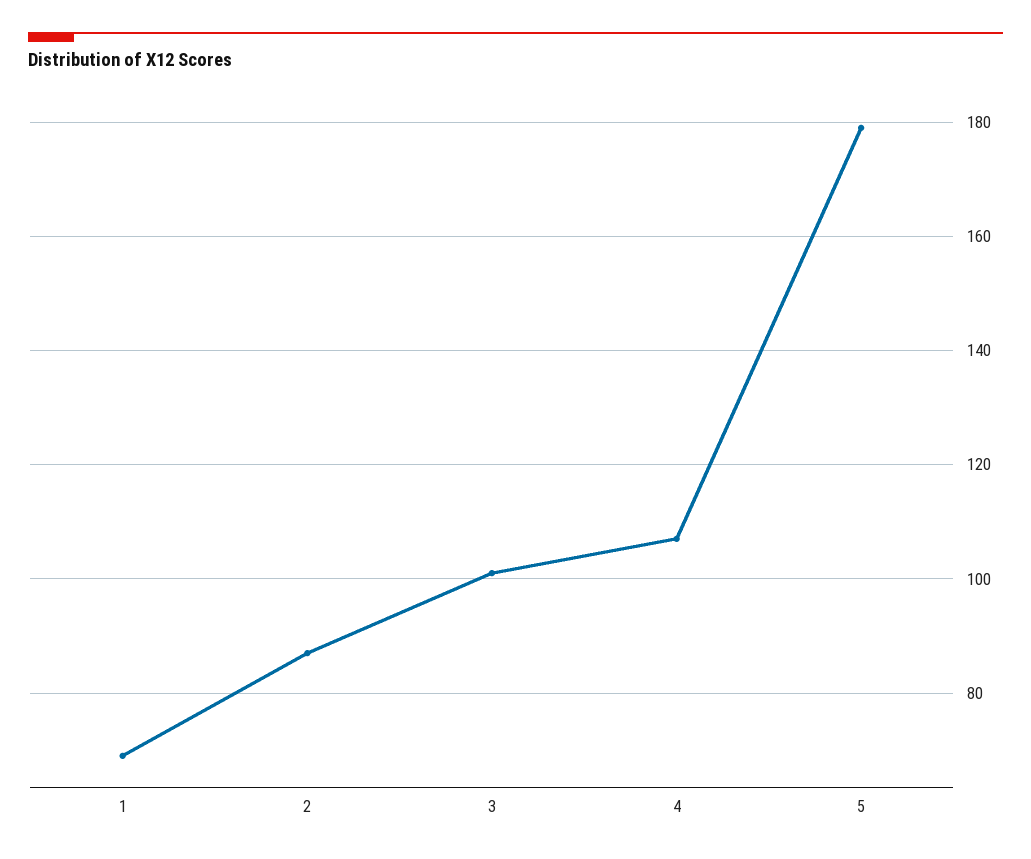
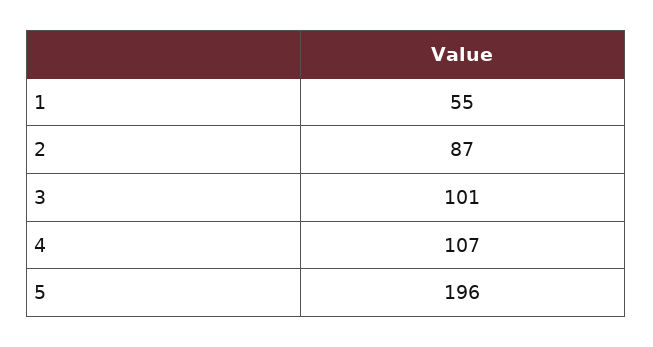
  {
-   "1": 70,
+   "1": 55,
    "2": 87,
    "3": 101,
    "4": 107,
-   "5": 180
+   "5": 196
  }

